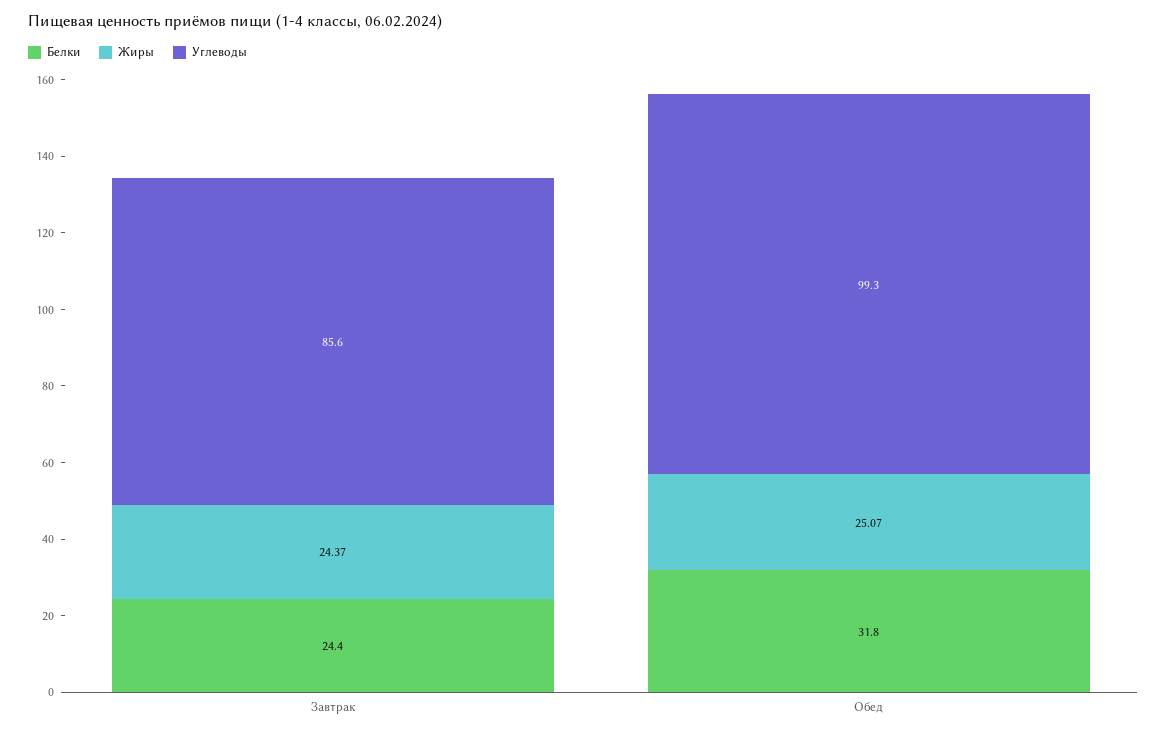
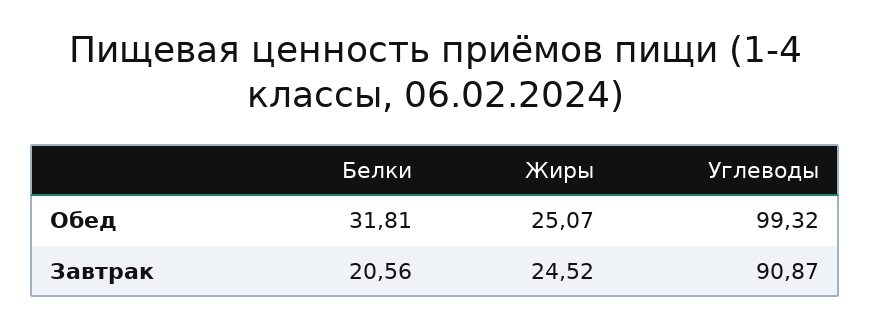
  {
    "Белки": {
-     "Завтрак": 24.4,
+     "Завтрак": 20.56,
      "Обед": 31.81
    },
    "Жиры": {
-     "Завтрак": 24.37,
+     "Завтрак": 24.52,
      "Обед": 25.07
    },
    "Углеводы": {
-     "Завтрак": 85.6,
+     "Завтрак": 90.87,
      "Обед": 99.32
    }
  }

